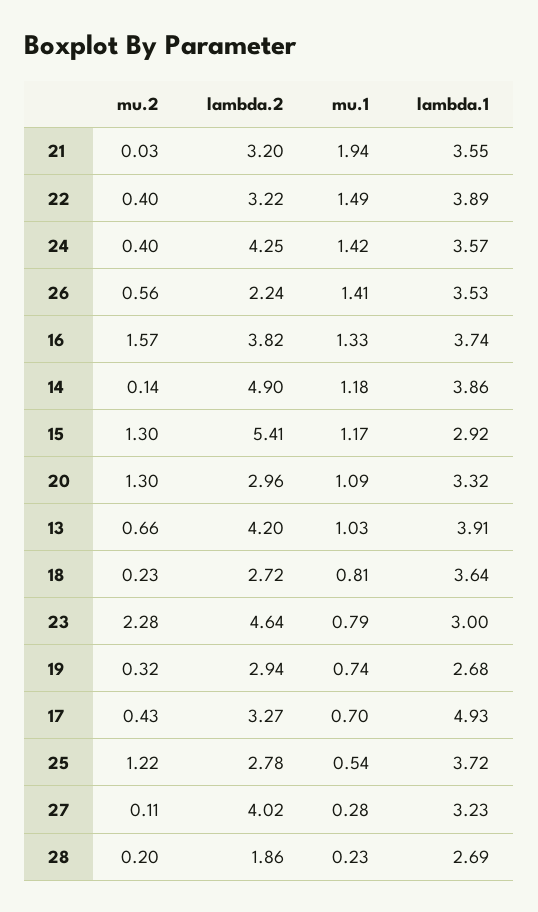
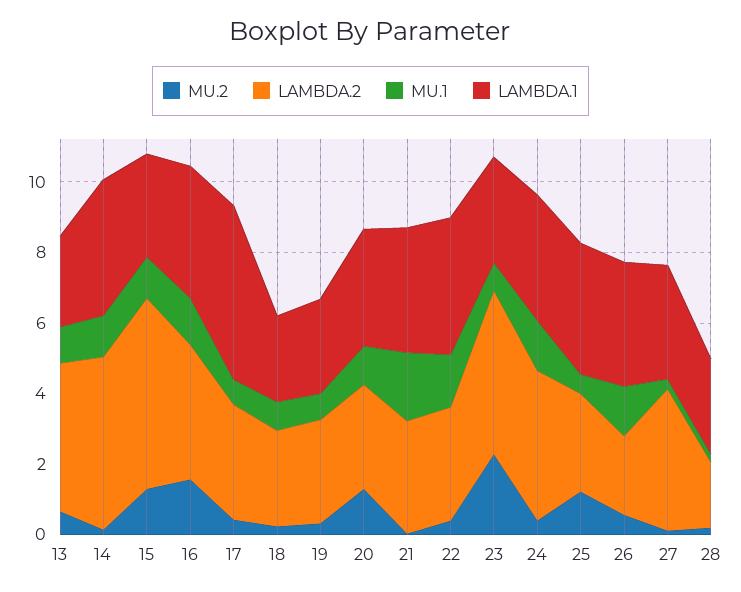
  {
    "mu.2": {
      "21": 0.03,
      "22": 0.4,
      "24": 0.4,
      "26": 0.56,
      "16": 1.57,
      "14": 0.14,
      "15": 1.3,
      "20": 1.3,
      "13": 0.66,
      "18": 0.23,
      "23": 2.28,
      "19": 0.32,
      "17": 0.43,
      "25": 1.22,
      "27": 0.11,
      "28": 0.2
    },
    "lambda.2": {
      "21": 3.2,
      "22": 3.22,
      "24": 4.25,
      "26": 2.24,
      "16": 3.82,
      "14": 4.9,
      "15": 5.41,
      "20": 2.96,
      "13": 4.2,
      "18": 2.72,
      "23": 4.64,
      "19": 2.94,
      "17": 3.27,
      "25": 2.78,
      "27": 4.02,
      "28": 1.86
    },
    "mu.1": {
      "21": 1.94,
      "22": 1.49,
      "24": 1.42,
      "26": 1.41,
      "16": 1.33,
      "14": 1.18,
      "15": 1.17,
      "20": 1.09,
      "13": 1.03,
      "18": 0.81,
      "23": 0.79,
      "19": 0.74,
      "17": 0.7,
      "25": 0.54,
      "27": 0.28,
      "28": 0.23
    },
    "lambda.1": {
      "21": 3.55,
      "22": 3.89,
      "24": 3.57,
      "26": 3.53,
      "16": 3.74,
      "14": 3.86,
      "15": 2.92,
      "20": 3.32,
-     "13": 3.91,
+     "13": 2.5,
-     "18": 3.64,
+     "18": 2.5,
      "23": 3,
      "19": 2.68,
      "17": 4.93,
      "25": 3.72,
      "27": 3.23,
      "28": 2.69
    }
  }

